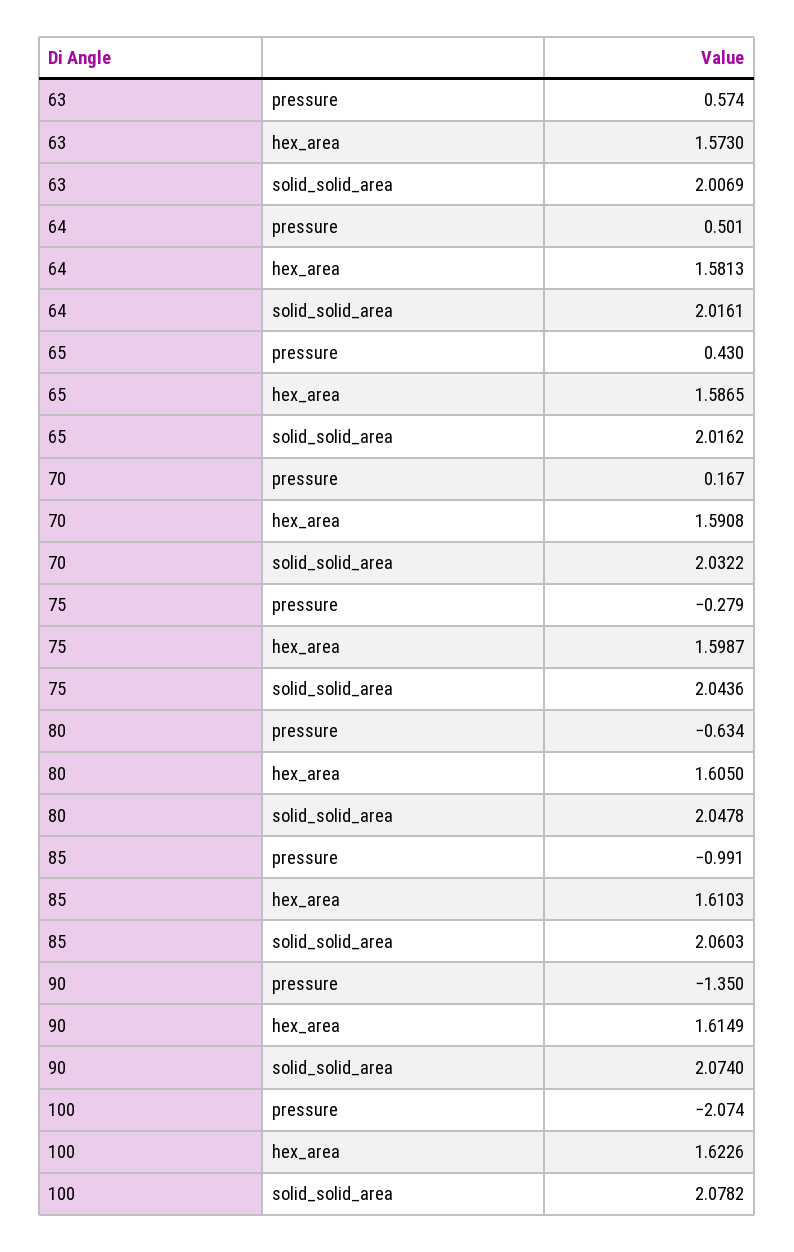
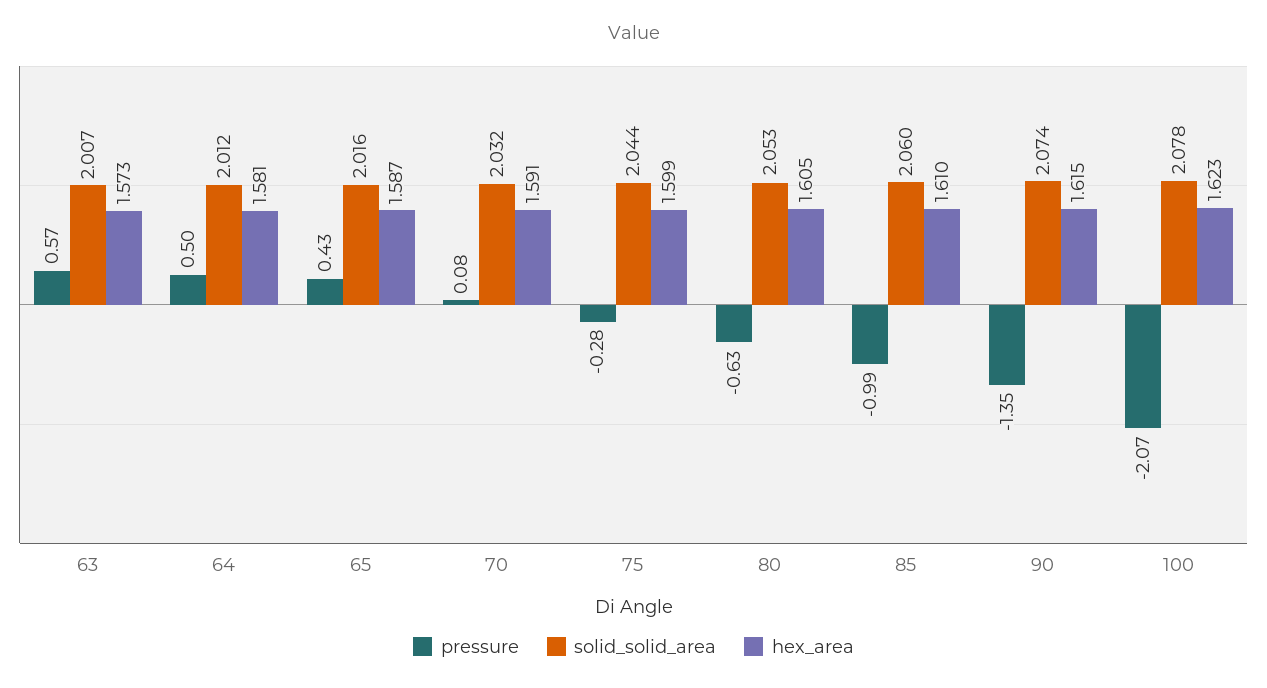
  {
    "pressure": {
      "63": 0.574,
      "64": 0.501,
      "65": 0.43,
-     "70": 0.167,
+     "70": 0.08,
      "75": -0.279,
      "80": -0.634,
      "85": -0.991,
      "90": -1.35,
      "100": -2.074
    },
    "hex_area": {
      "63": 1.573,
      "64": 1.5813,
      "65": 1.5865,
      "70": 1.5908,
      "75": 1.5987,
      "80": 1.605,
      "85": 1.6103,
      "90": 1.6149,
      "100": 1.6226
    },
    "solid_solid_area": {
      "63": 2.0069,
-     "64": 2.0161,
+     "64": 2.012,
      "65": 2.0162,
      "70": 2.0322,
      "75": 2.0436,
-     "80": 2.0478,
+     "80": 2.053,
      "85": 2.0603,
      "90": 2.074,
      "100": 2.0782
    }
  }

